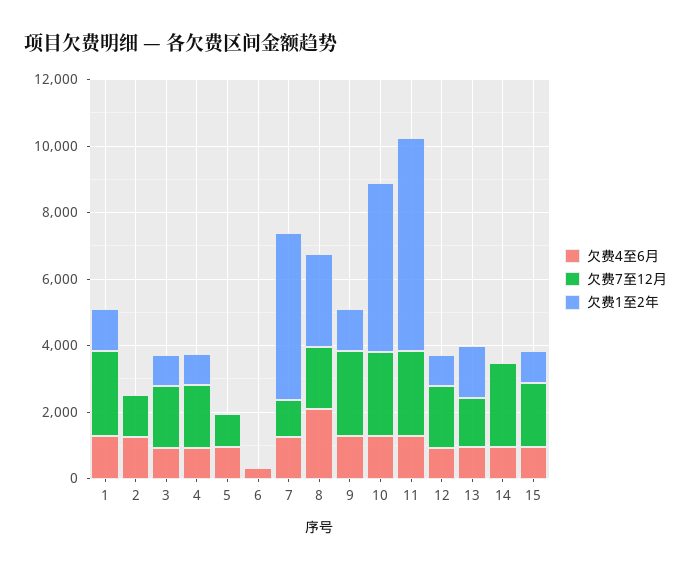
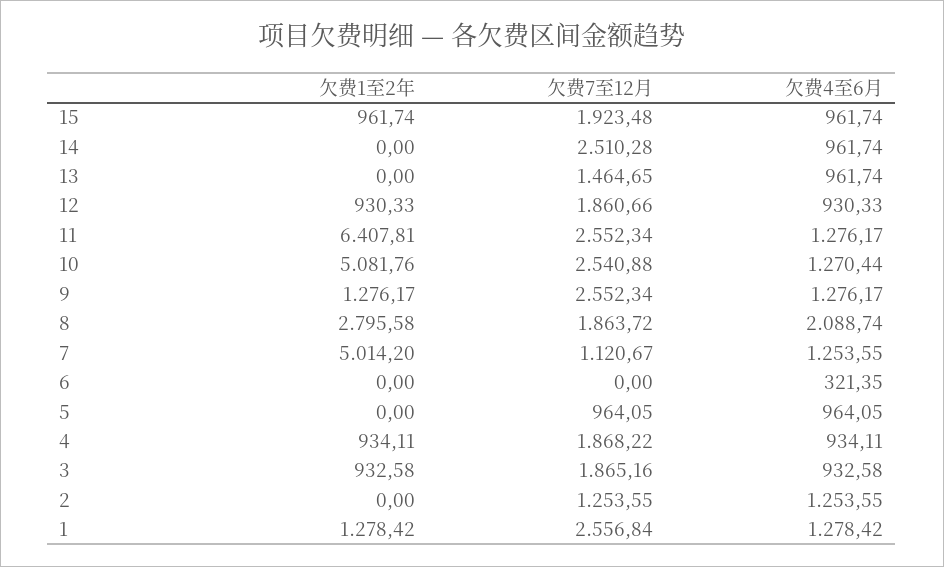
  {
    "欠费4至6月": {
      "1": 1278.42,
      "2": 1253.55,
      "3": 932.58,
      "4": 934.11,
      "5": 964.05,
      "6": 321.35,
      "7": 1253.55,
      "8": 2088.74,
      "9": 1276.17,
      "10": 1270.44,
      "11": 1276.17,
      "12": 930.33,
      "13": 961.74,
      "14": 961.74,
      "15": 961.74
    },
    "欠费7至12月": {
      "1": 2556.84,
      "2": 1253.55,
      "3": 1865.16,
      "4": 1868.22,
      "5": 964.05,
      "6": 0,
      "7": 1120.67,
      "8": 1863.72,
      "9": 2552.34,
      "10": 2540.88,
      "11": 2552.34,
      "12": 1860.66,
      "13": 1464.65,
      "14": 2510.28,
      "15": 1923.48
    },
    "欠费1至2年": {
      "1": 1278.42,
      "2": 0,
      "3": 932.58,
      "4": 934.11,
      "5": 0,
      "6": 0,
      "7": 5014.2,
      "8": 2795.58,
      "9": 1276.17,
      "10": 5081.76,
      "11": 6407.81,
      "12": 930.33,
-     "13": 1500,
+     "13": 0,
      "14": 0,
      "15": 961.74
    }
  }

